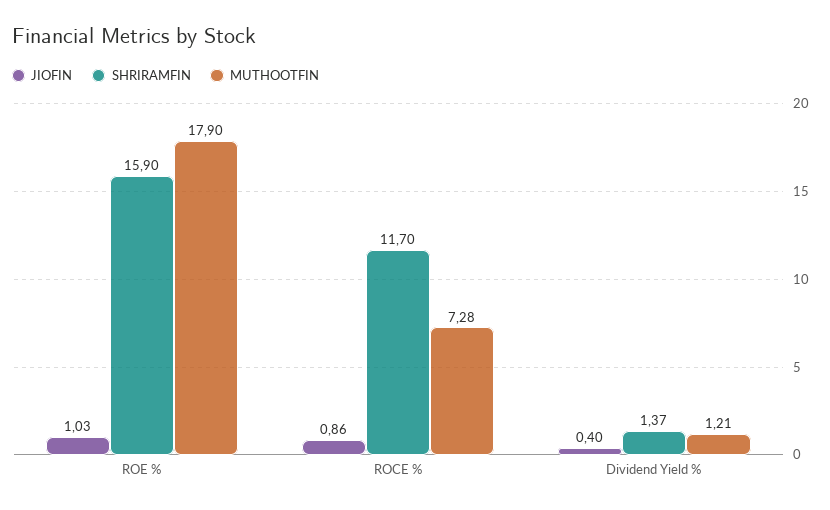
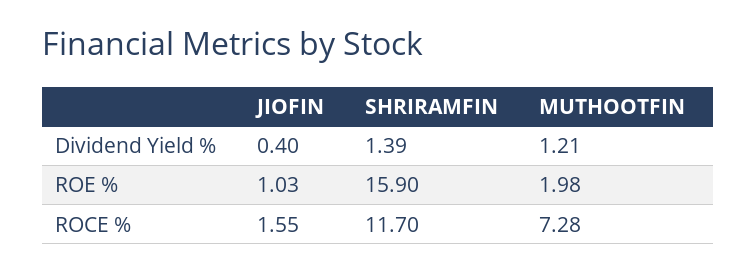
  {
    "JIOFIN": {
      "ROE %": 1.03,
-     "ROCE %": 0.86,
+     "ROCE %": 1.55,
      "Dividend Yield %": 0.4
    },
    "SHRIRAMFIN": {
      "ROE %": 15.9,
      "ROCE %": 11.7,
-     "Dividend Yield %": 1.37
+     "Dividend Yield %": 1.39
    },
    "MUTHOOTFIN": {
-     "ROE %": 17.9,
+     "ROE %": 1.98,
      "ROCE %": 7.28,
      "Dividend Yield %": 1.21
    }
  }

